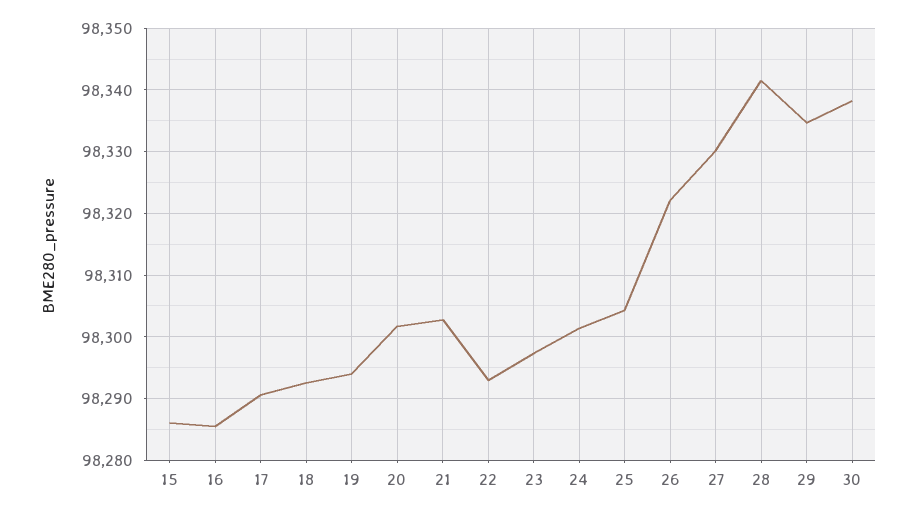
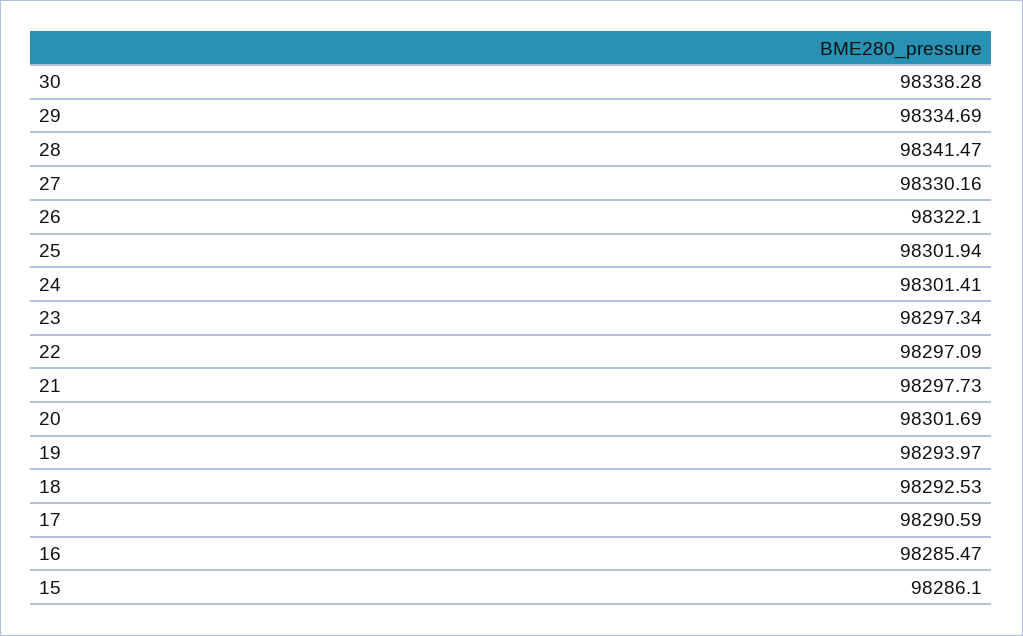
  {
    "15": 98286.1,
    "16": 98285.47,
    "17": 98290.59,
    "18": 98292.53,
    "19": 98293.97,
    "20": 98301.69,
-   "21": 98303,
+   "21": 98297.73,
-   "22": 98293,
+   "22": 98297.09,
    "23": 98297.34,
    "24": 98301.41,
-   "25": 98304,
+   "25": 98301.94,
    "26": 98322.1,
    "27": 98330.16,
    "28": 98341.47,
    "29": 98334.69,
    "30": 98338.28
  }

